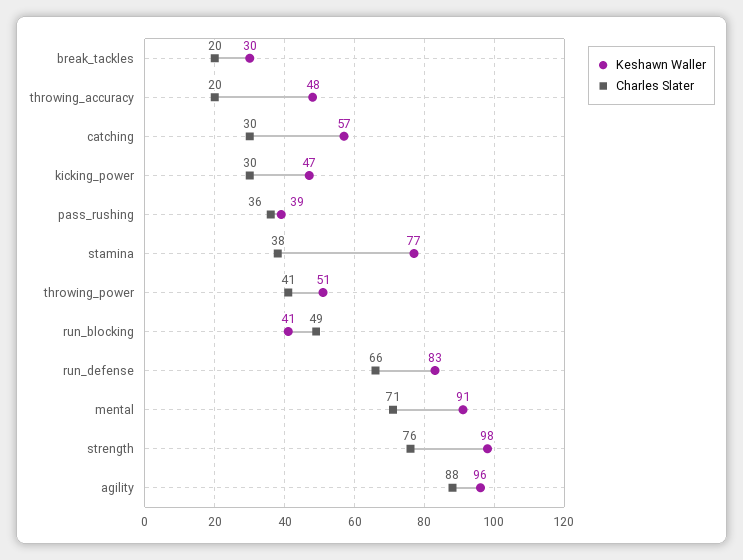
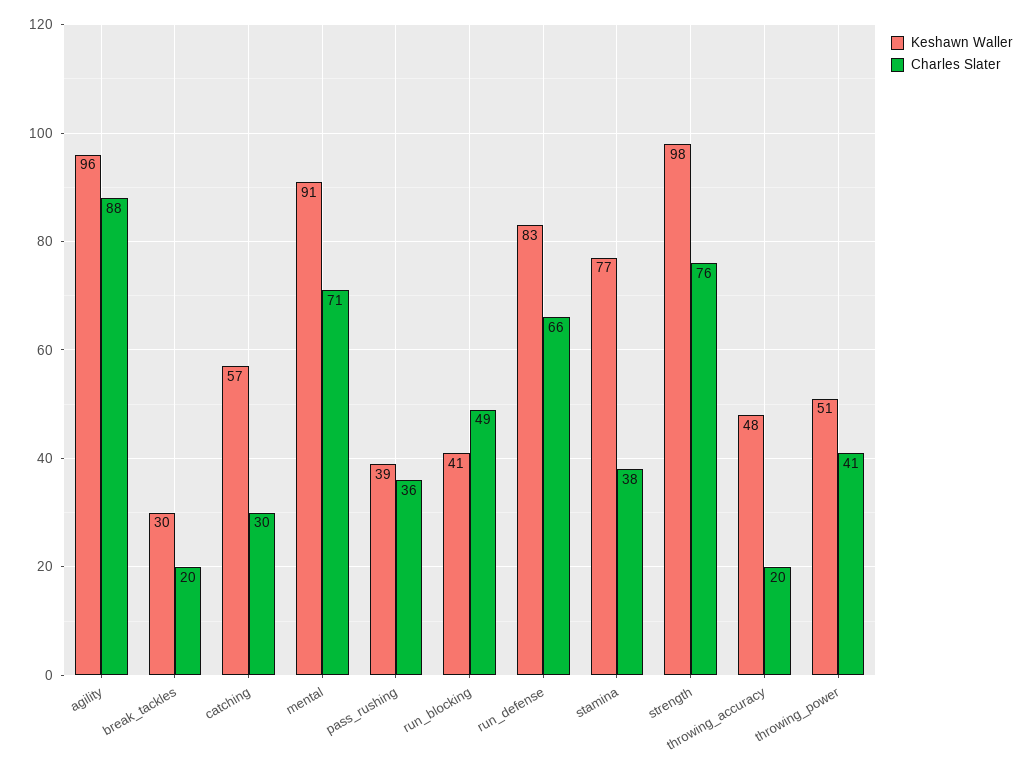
  {
    "Keshawn Waller": {
      "break_tackles": 30,
      "throwing_accuracy": 48,
      "catching": 57,
-     "kicking_power": 47,
      "pass_rushing": 39,
      "stamina": 77,
      "throwing_power": 51,
      "run_blocking": 41,
      "run_defense": 83,
      "mental": 91,
      "strength": 98,
      "agility": 96
    },
    "Charles Slater": {
      "break_tackles": 20,
      "throwing_accuracy": 20,
      "catching": 30,
-     "kicking_power": 30,
      "pass_rushing": 36,
      "stamina": 38,
      "throwing_power": 41,
      "run_blocking": 49,
      "run_defense": 66,
      "mental": 71,
      "strength": 76,
      "agility": 88
    }
  }

